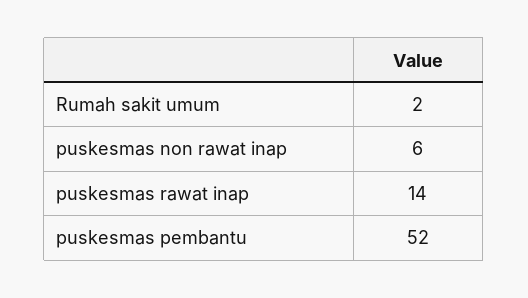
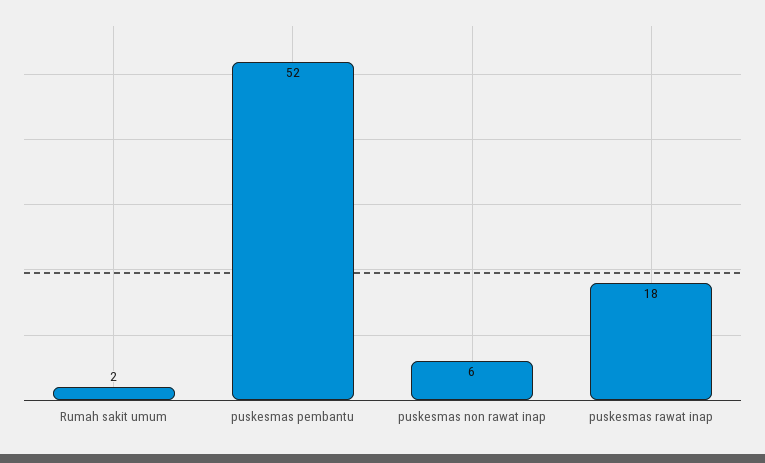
  {
    "Rumah sakit umum": 2,
    "puskesmas non rawat inap": 6,
-   "puskesmas rawat inap": 14,
+   "puskesmas rawat inap": 18,
    "puskesmas pembantu": 52
  }

